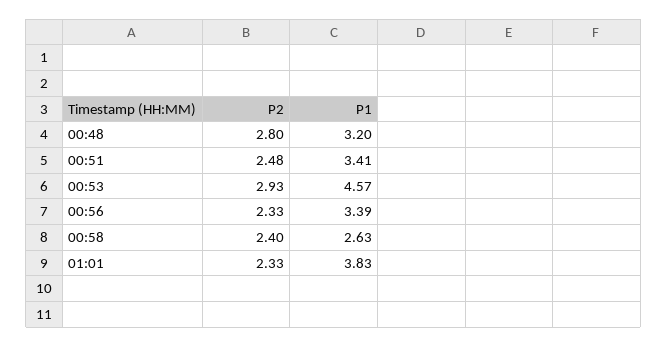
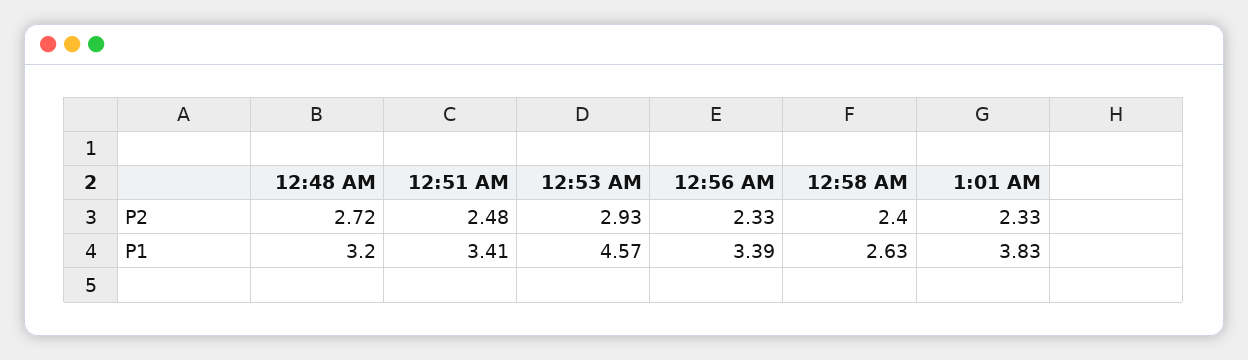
  {
    "P2": {
-     "00:48": 2.8,
+     "00:48": 2.72,
      "00:51": 2.48,
      "00:53": 2.93,
      "00:56": 2.33,
      "00:58": 2.4,
      "01:01": 2.33
    },
    "P1": {
      "00:48": 3.2,
      "00:51": 3.41,
      "00:53": 4.57,
      "00:56": 3.39,
      "00:58": 2.63,
      "01:01": 3.83
    }
  }

